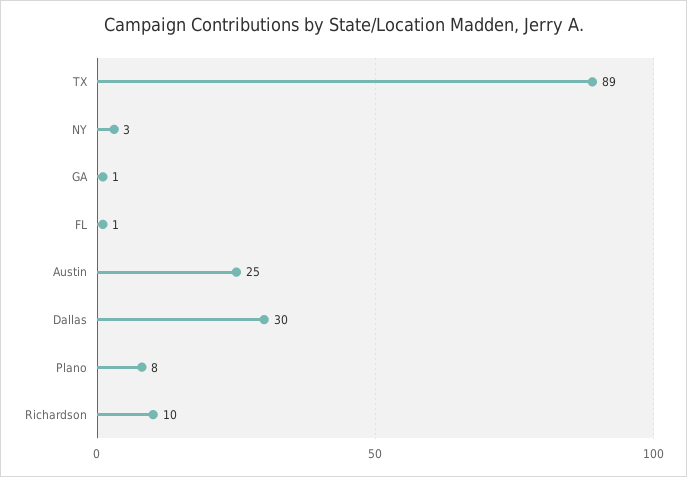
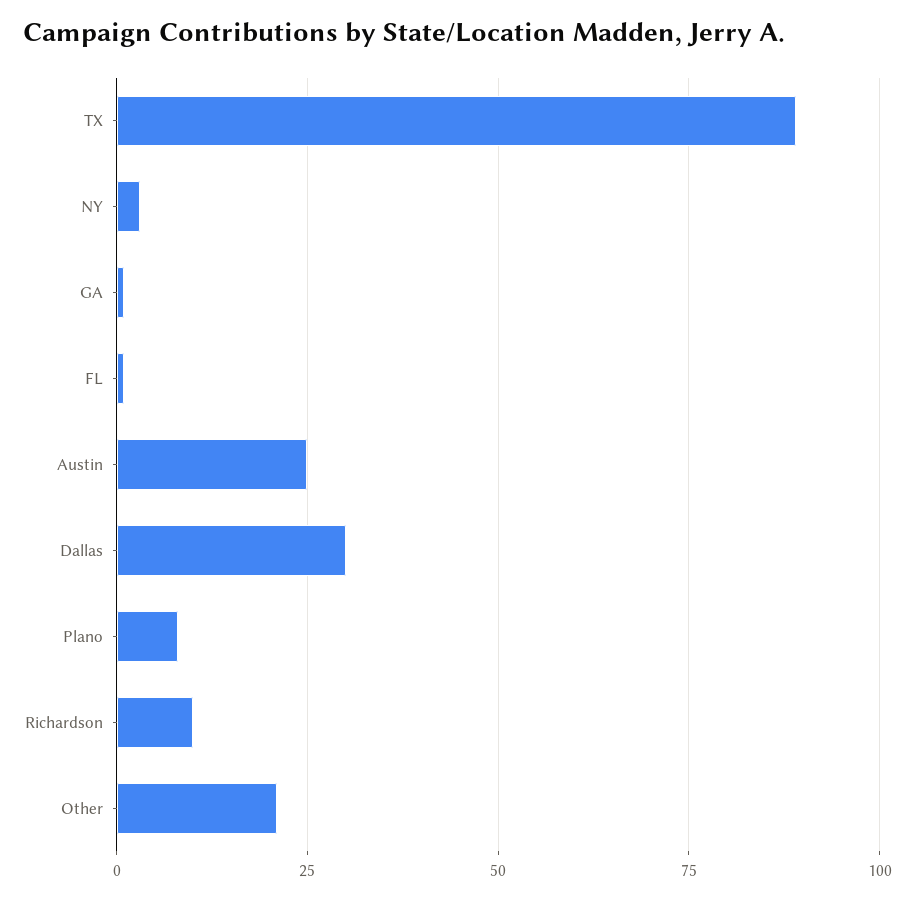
  {
    "TX": 89,
    "NY": 3,
    "GA": 1,
    "FL": 1,
    "Austin": 25,
    "Dallas": 30,
    "Plano": 8,
-   "Richardson": 10
+   "Richardson": 10,
+   "Other": 20
  }

